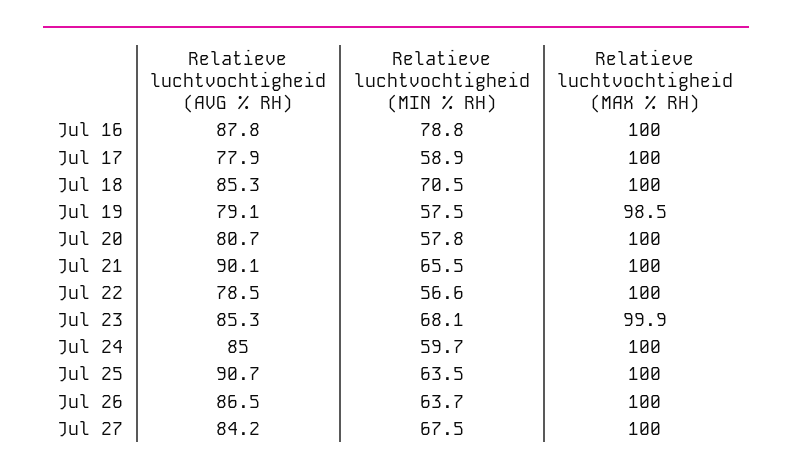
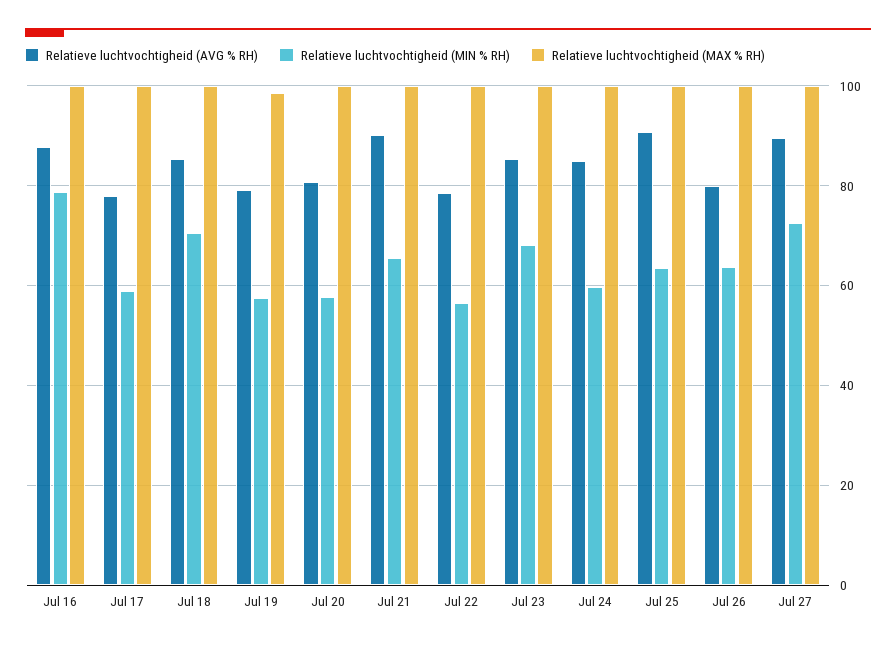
  {
    "Relatieve luchtvochtigheid (AVG % RH)": {
      "Jul 16": 87.8,
      "Jul 17": 77.9,
      "Jul 18": 85.3,
      "Jul 19": 79.1,
      "Jul 20": 80.7,
      "Jul 21": 90.1,
      "Jul 22": 78.5,
      "Jul 23": 85.3,
      "Jul 24": 85,
      "Jul 25": 90.7,
-     "Jul 26": 86.5,
+     "Jul 26": 80,
-     "Jul 27": 84.2
+     "Jul 27": 90
    },
    "Relatieve luchtvochtigheid (MIN % RH)": {
      "Jul 16": 78.8,
      "Jul 17": 58.9,
      "Jul 18": 70.5,
      "Jul 19": 57.5,
      "Jul 20": 57.8,
      "Jul 21": 65.5,
      "Jul 22": 56.6,
      "Jul 23": 68.1,
      "Jul 24": 59.7,
      "Jul 25": 63.5,
      "Jul 26": 63.7,
-     "Jul 27": 67.5
+     "Jul 27": 72
    },
    "Relatieve luchtvochtigheid (MAX % RH)": {
      "Jul 16": 100,
      "Jul 17": 100,
      "Jul 18": 100,
      "Jul 19": 98.5,
      "Jul 20": 100,
      "Jul 21": 100,
      "Jul 22": 100,
      "Jul 23": 99.9,
      "Jul 24": 100,
      "Jul 25": 100,
      "Jul 26": 100,
      "Jul 27": 100
    }
  }

